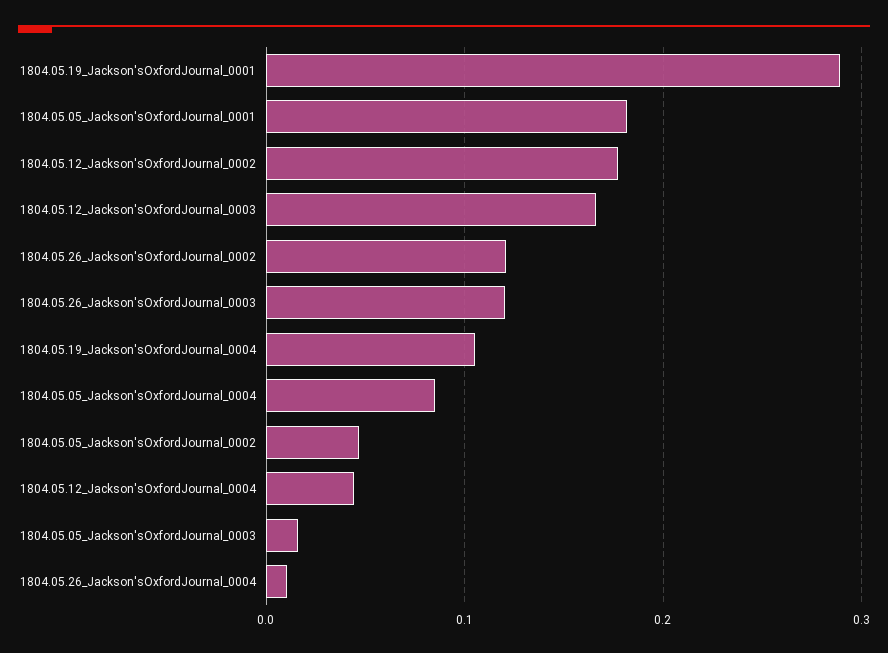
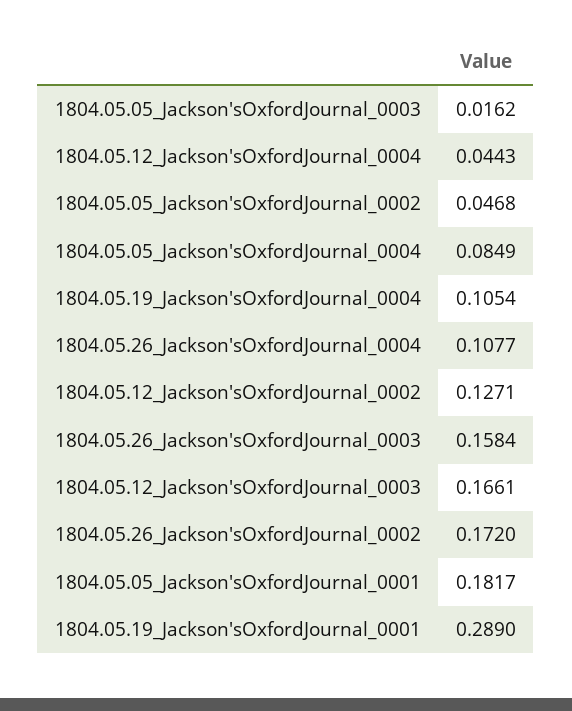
  {
    "1804.05.19_Jackson'sOxfordJournal_0001": 0.289,
    "1804.05.05_Jackson'sOxfordJournal_0001": 0.1817,
-   "1804.05.12_Jackson'sOxfordJournal_0002": 0.18,
+   "1804.05.12_Jackson'sOxfordJournal_0002": 0.1271,
    "1804.05.12_Jackson'sOxfordJournal_0003": 0.1661,
-   "1804.05.26_Jackson'sOxfordJournal_0002": 0.12,
+   "1804.05.26_Jackson'sOxfordJournal_0002": 0.172,
-   "1804.05.26_Jackson'sOxfordJournal_0003": 0.12,
+   "1804.05.26_Jackson'sOxfordJournal_0003": 0.1584,
    "1804.05.19_Jackson'sOxfordJournal_0004": 0.1054,
    "1804.05.05_Jackson'sOxfordJournal_0004": 0.0849,
    "1804.05.05_Jackson'sOxfordJournal_0002": 0.0468,
    "1804.05.12_Jackson'sOxfordJournal_0004": 0.0443,
    "1804.05.05_Jackson'sOxfordJournal_0003": 0.0162,
-   "1804.05.26_Jackson'sOxfordJournal_0004": 0.01
+   "1804.05.26_Jackson'sOxfordJournal_0004": 0.1077
  }

